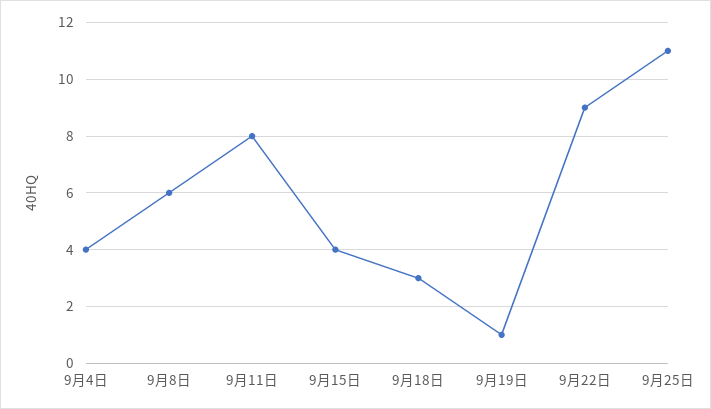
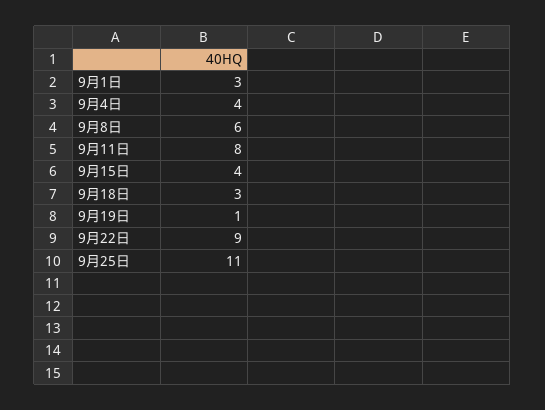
  {
    "9月4日": 4,
    "9月8日": 6,
    "9月11日": 8,
    "9月15日": 4,
    "9月18日": 3,
    "9月19日": 1,
    "9月22日": 9,
-   "9月25日": 11
+   "9月25日": 11,
+   "9月1日": 3
  }

